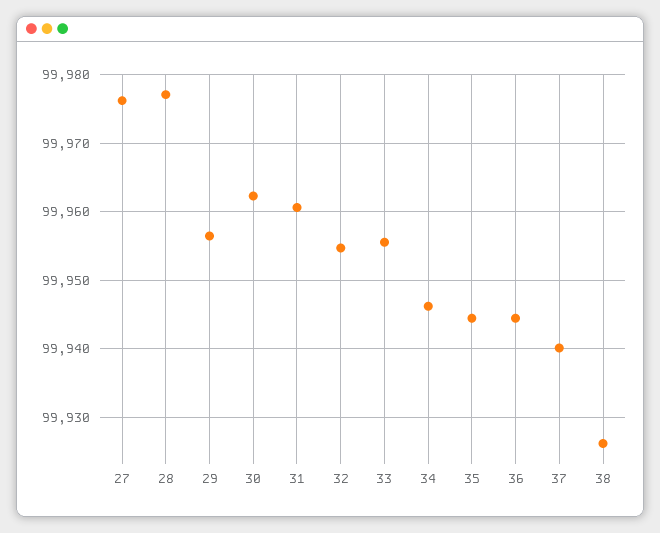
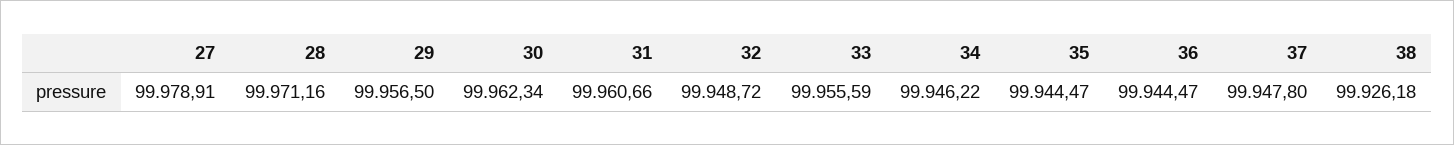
  {
-   "27": 99976,
+   "27": 99978.91,
-   "28": 99977,
+   "28": 99971.16,
    "29": 99956.5,
    "30": 99962.34,
    "31": 99960.66,
-   "32": 99955,
+   "32": 99948.72,
    "33": 99955.59,
    "34": 99946.22,
    "35": 99944.47,
    "36": 99944.47,
-   "37": 99940,
+   "37": 99947.8,
    "38": 99926.18
  }

